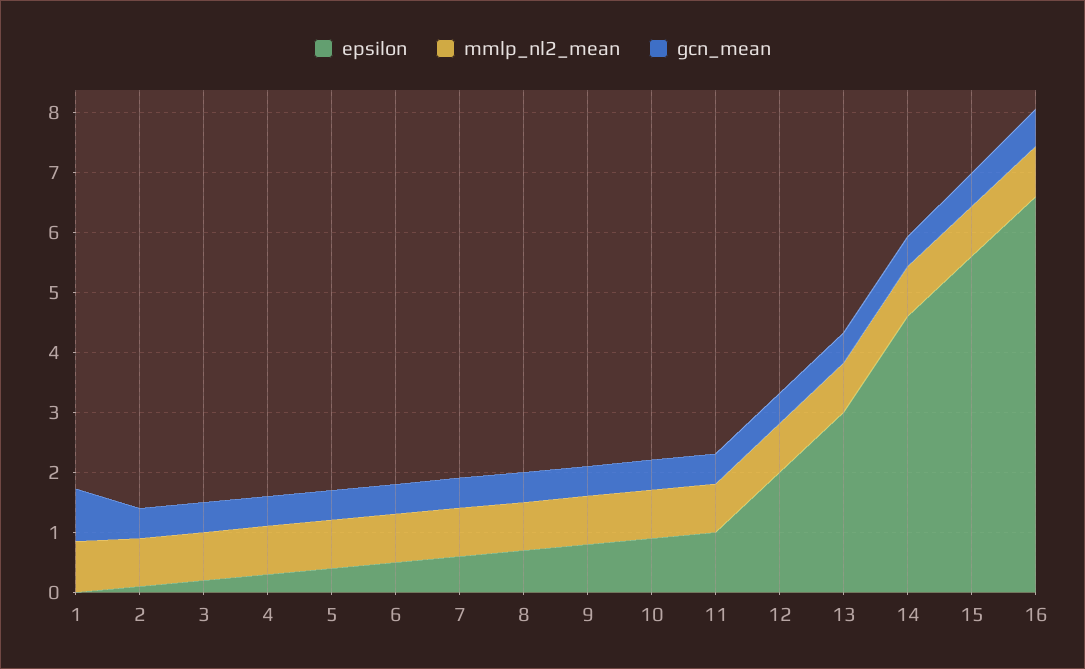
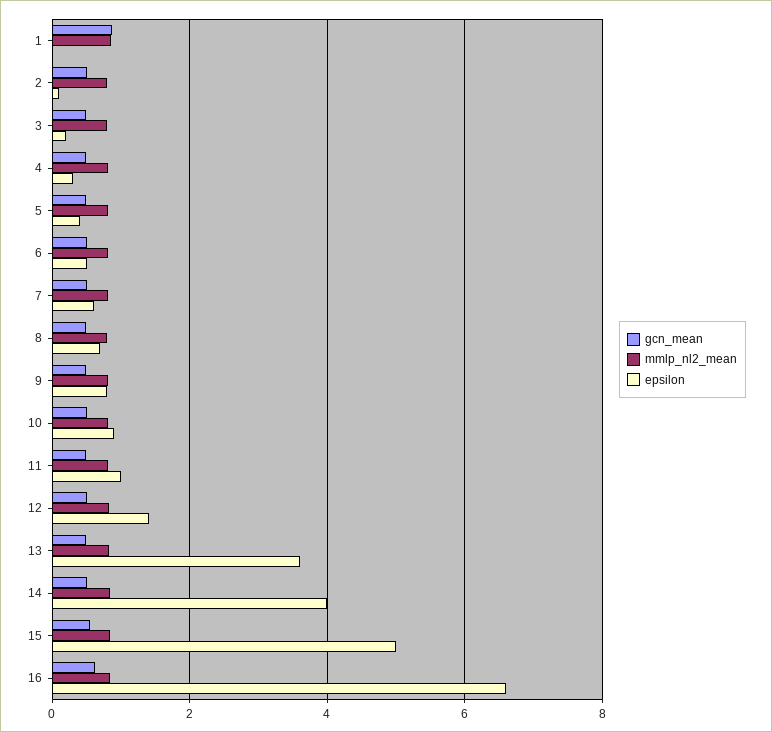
  {
    "epsilon": {
      "1": 0,
      "2": 0.2,
      "3": 0.2,
      "4": 0.4,
      "5": 0.4,
      "6": 0.6,
      "7": 0.6,
      "8": 0.8,
      "9": 0.8,
      "10": 1,
      "11": 1,
-     "12": 2,
+     "12": 1.4,
-     "13": 3,
+     "13": 3.6,
-     "14": 4.6,
+     "14": 4,
-     "15": 5.6,
+     "15": 5,
      "16": 6.6
    },
    "mmlp_nl2_mean": {
      "1": 0.8,
      "2": 0.8,
      "3": 0.8,
      "4": 0.8,
      "5": 0.8,
      "6": 0.8,
      "7": 0.8,
      "8": 0.8,
      "9": 0.8,
      "10": 0.8,
      "11": 0.8,
      "12": 0.8,
      "13": 0.8,
      "14": 0.8,
      "15": 0.8,
      "16": 0.8
    },
    "gcn_mean": {
      "1": 0.8,
      "2": 0.4,
      "3": 0.4,
      "4": 0.4,
      "5": 0.4,
      "6": 0.4,
      "7": 0.4,
      "8": 0.4,
      "9": 0.4,
      "10": 0.4,
      "11": 0.4,
      "12": 0.4,
      "13": 0.4,
      "14": 0.4,
      "15": 0.6,
      "16": 0.6
    }
  }

